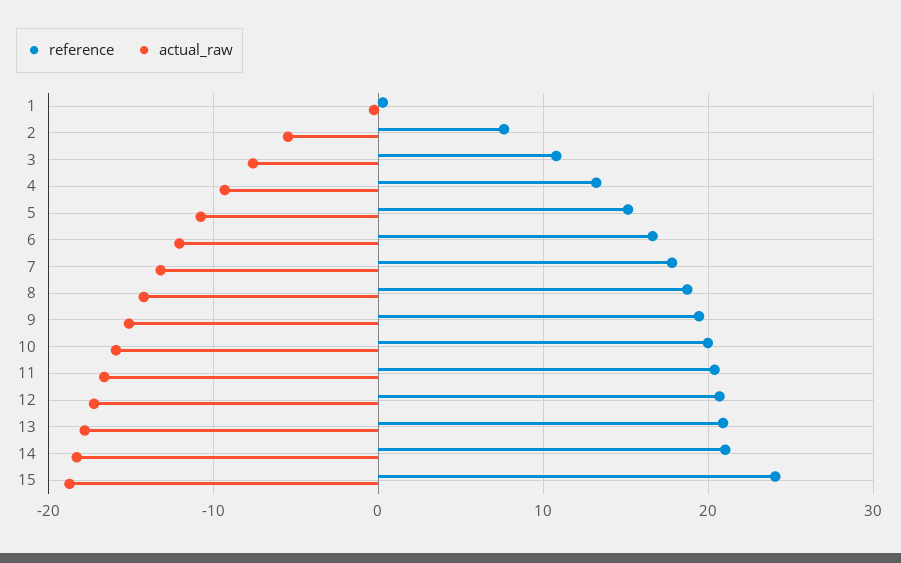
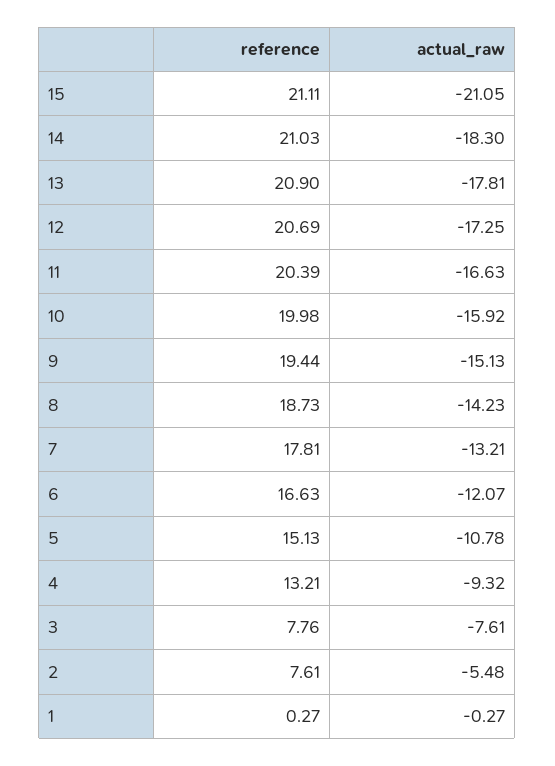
  {
    "reference": {
      "1": 0.27,
      "2": 7.61,
-     "3": 11,
+     "3": 7.76,
      "4": 13.21,
      "5": 15.13,
      "6": 16.63,
      "7": 17.81,
      "8": 18.73,
      "9": 19.44,
      "10": 19.98,
      "11": 20.39,
      "12": 20.69,
      "13": 20.9,
      "14": 21.03,
-     "15": 24
+     "15": 21.11
    },
    "actual_raw": {
      "1": -0.27,
      "2": -5.48,
      "3": -7.61,
      "4": -9.32,
      "5": -10.78,
      "6": -12.07,
      "7": -13.21,
      "8": -14.23,
      "9": -15.13,
      "10": -15.92,
      "11": -16.63,
      "12": -17.25,
      "13": -17.81,
      "14": -18.3,
-     "15": -19
+     "15": -21.05
    }
  }

